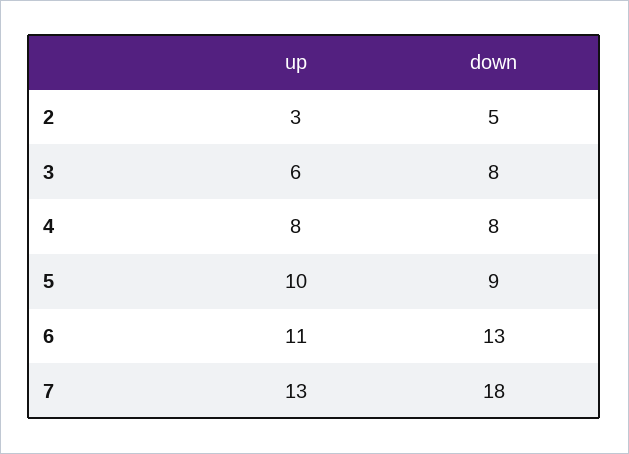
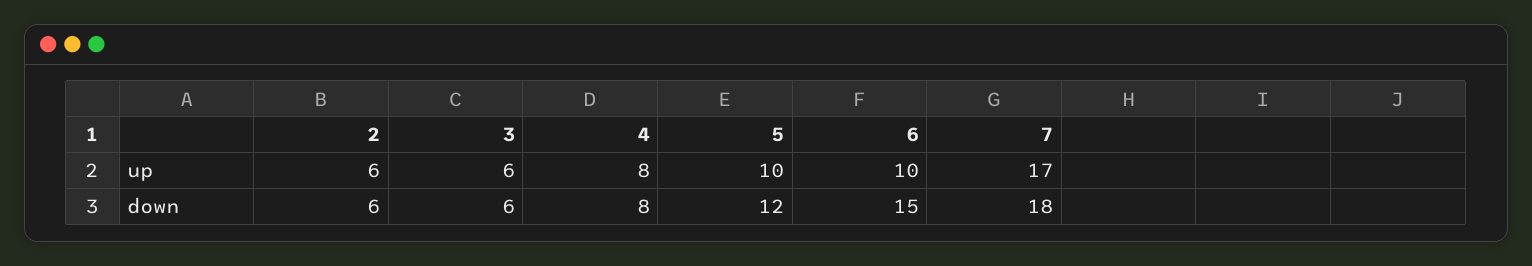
  {
    "up": {
-     "2": 3,
+     "2": 6,
      "3": 6,
      "4": 8,
      "5": 10,
-     "6": 11,
+     "6": 10,
-     "7": 13
+     "7": 17
    },
    "down": {
-     "2": 5,
+     "2": 6,
-     "3": 8,
+     "3": 6,
      "4": 8,
-     "5": 9,
+     "5": 12,
-     "6": 13,
+     "6": 15,
      "7": 18
    }
  }

